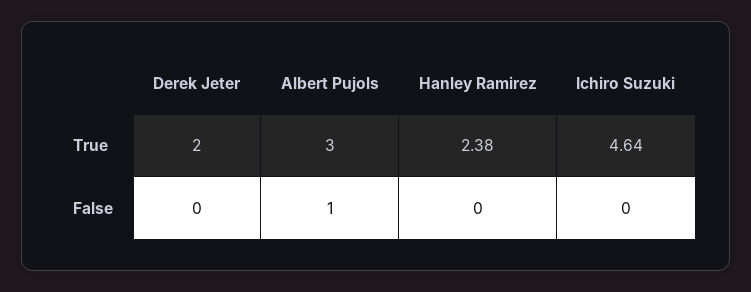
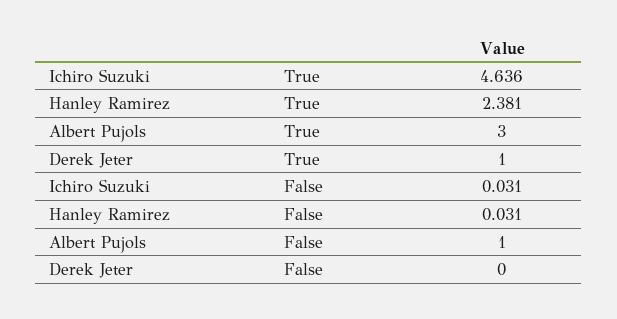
  {
    "Derek Jeter": {
-     "True": 2,
+     "True": 1,
      "False": 0
    },
    "Albert Pujols": {
      "True": 3,
      "False": 1
    },
    "Hanley Ramirez": {
      "True": 2.381,
-     "False": 0
+     "False": 0.031
    },
    "Ichiro Suzuki": {
      "True": 4.636,
-     "False": 0
+     "False": 0.031
    }
  }

